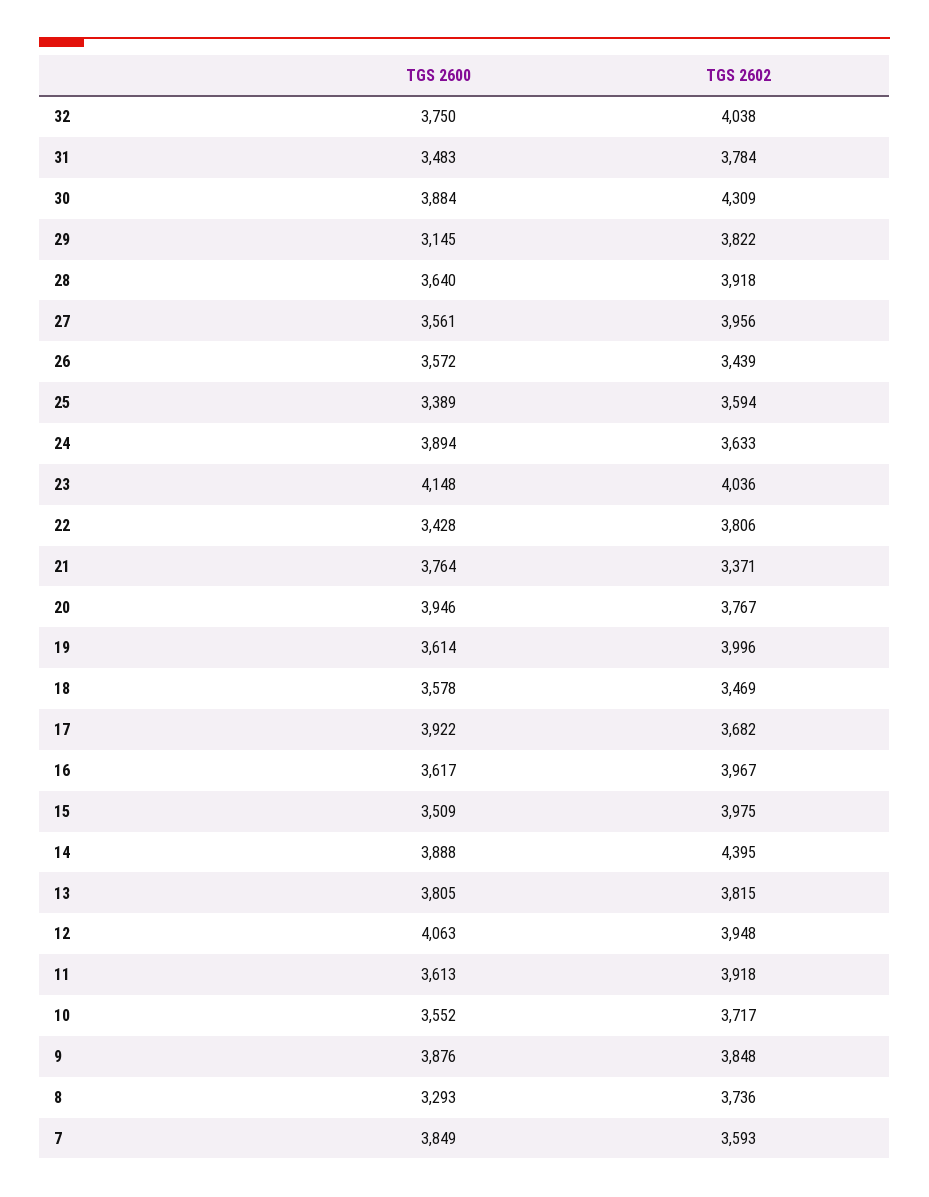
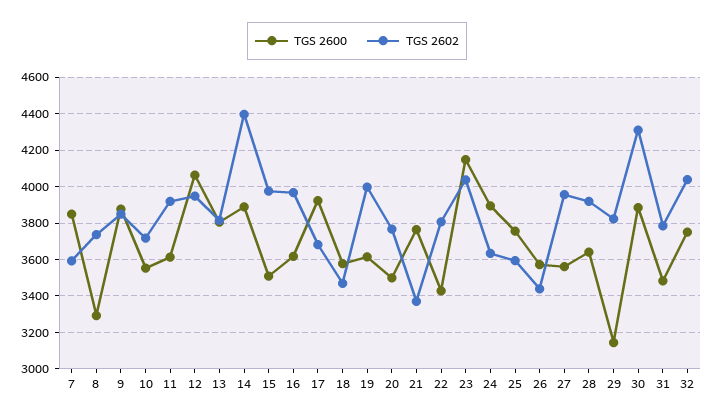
  {
    "TGS 2600": {
      "32": 3750,
      "31": 3483,
      "30": 3884,
      "29": 3145,
      "28": 3640,
      "27": 3561,
      "26": 3572,
-     "25": 3389,
+     "25": 3750,
      "24": 3894,
      "23": 4148,
      "22": 3428,
      "21": 3764,
-     "20": 3946,
+     "20": 3500,
      "19": 3614,
      "18": 3578,
      "17": 3922,
      "16": 3617,
      "15": 3509,
      "14": 3888,
      "13": 3805,
      "12": 4063,
      "11": 3613,
      "10": 3552,
      "9": 3876,
      "8": 3293,
      "7": 3849
    },
    "TGS 2602": {
      "32": 4038,
      "31": 3784,
      "30": 4309,
      "29": 3822,
      "28": 3918,
      "27": 3956,
      "26": 3439,
      "25": 3594,
      "24": 3633,
      "23": 4036,
      "22": 3806,
      "21": 3371,
      "20": 3767,
      "19": 3996,
      "18": 3469,
      "17": 3682,
      "16": 3967,
      "15": 3975,
      "14": 4395,
      "13": 3815,
      "12": 3948,
      "11": 3918,
      "10": 3717,
      "9": 3848,
      "8": 3736,
      "7": 3593
    }
  }

